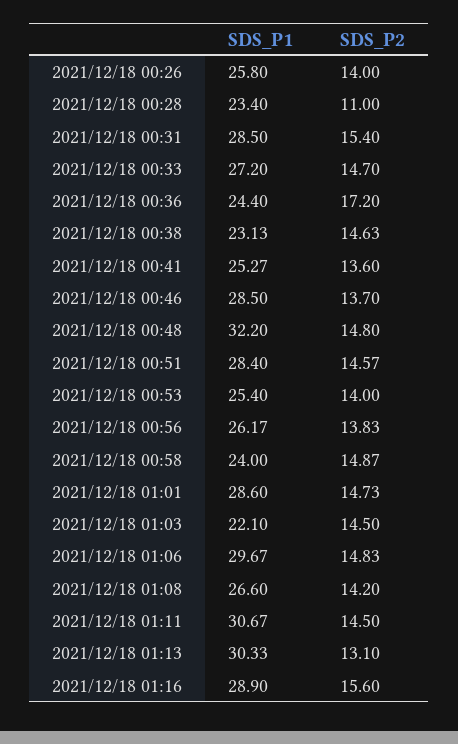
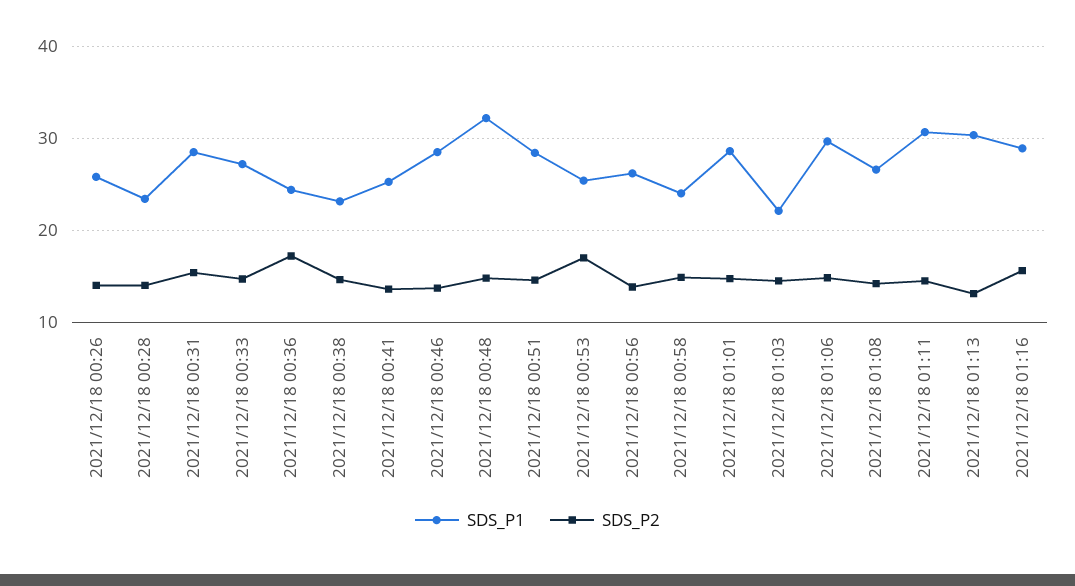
  {
    "SDS_P1": {
      "2021/12/18 00:26": 25.8,
      "2021/12/18 00:28": 23.4,
      "2021/12/18 00:31": 28.5,
      "2021/12/18 00:33": 27.2,
      "2021/12/18 00:36": 24.4,
      "2021/12/18 00:38": 23.13,
      "2021/12/18 00:41": 25.27,
      "2021/12/18 00:46": 28.5,
      "2021/12/18 00:48": 32.2,
      "2021/12/18 00:51": 28.4,
      "2021/12/18 00:53": 25.4,
      "2021/12/18 00:56": 26.17,
      "2021/12/18 00:58": 24,
      "2021/12/18 01:01": 28.6,
      "2021/12/18 01:03": 22.1,
      "2021/12/18 01:06": 29.67,
      "2021/12/18 01:08": 26.6,
      "2021/12/18 01:11": 30.67,
      "2021/12/18 01:13": 30.33,
      "2021/12/18 01:16": 28.9
    },
    "SDS_P2": {
      "2021/12/18 00:26": 14,
-     "2021/12/18 00:28": 11,
+     "2021/12/18 00:28": 14,
      "2021/12/18 00:31": 15.4,
      "2021/12/18 00:33": 14.7,
      "2021/12/18 00:36": 17.2,
      "2021/12/18 00:38": 14.63,
      "2021/12/18 00:41": 13.6,
      "2021/12/18 00:46": 13.7,
      "2021/12/18 00:48": 14.8,
      "2021/12/18 00:51": 14.57,
-     "2021/12/18 00:53": 14,
+     "2021/12/18 00:53": 17,
      "2021/12/18 00:56": 13.83,
      "2021/12/18 00:58": 14.87,
      "2021/12/18 01:01": 14.73,
      "2021/12/18 01:03": 14.5,
      "2021/12/18 01:06": 14.83,
      "2021/12/18 01:08": 14.2,
      "2021/12/18 01:11": 14.5,
      "2021/12/18 01:13": 13.1,
      "2021/12/18 01:16": 15.6
    }
  }

